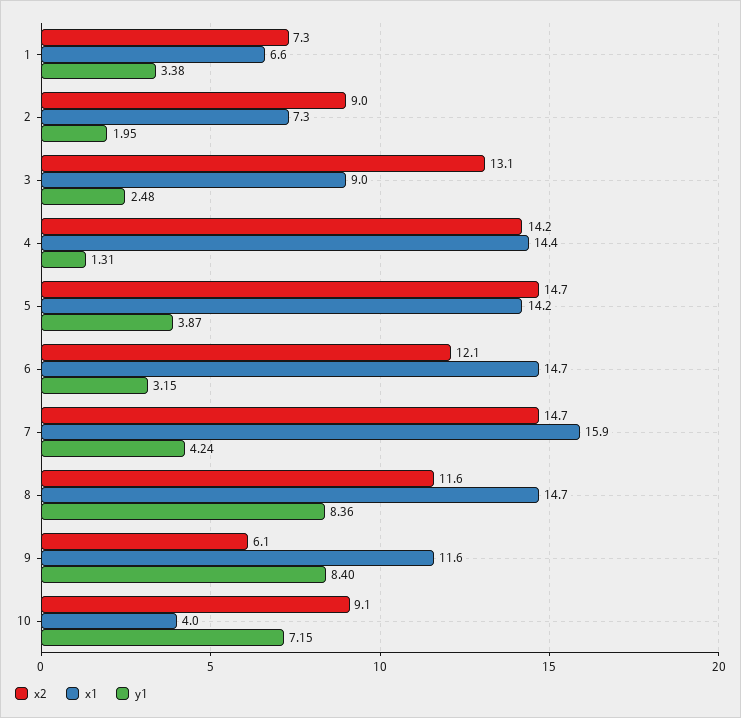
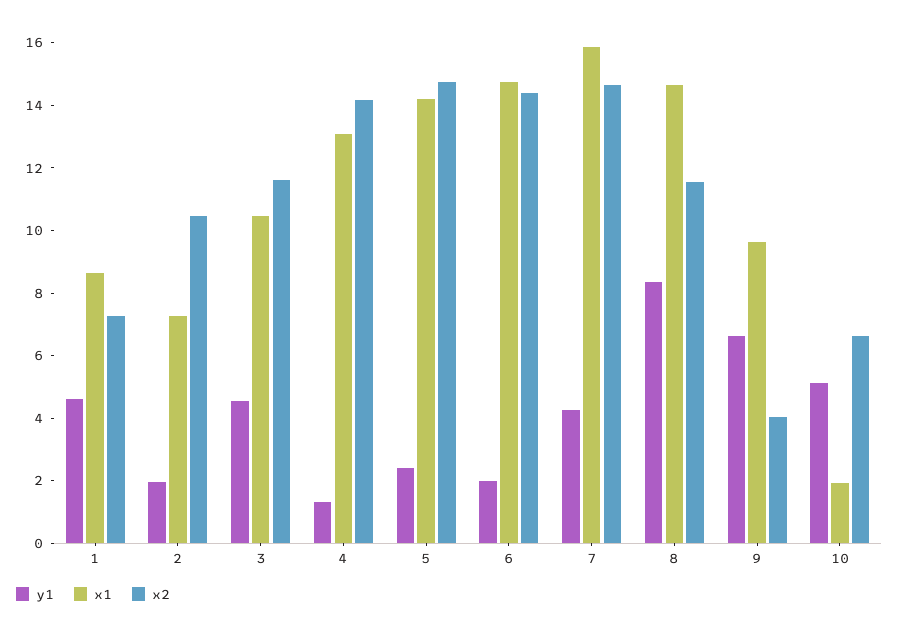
  {
    "x2": {
      "1": 7.3,
-     "2": 9,
+     "2": 10.5,
-     "3": 13.1,
+     "3": 11.5,
      "4": 14.2,
      "5": 14.7,
-     "6": 12.1,
+     "6": 14.5,
      "7": 14.7,
      "8": 11.6,
-     "9": 6.1,
+     "9": 4,
-     "10": 9.1
+     "10": 6.5
    },
    "x1": {
-     "1": 6.6,
+     "1": 8.5,
      "2": 7.3,
-     "3": 9,
+     "3": 10.5,
-     "4": 14.4,
+     "4": 13,
      "5": 14.2,
      "6": 14.7,
      "7": 15.9,
      "8": 14.7,
-     "9": 11.6,
+     "9": 9.5,
-     "10": 4
+     "10": 2
    },
    "y1": {
-     "1": 3.38,
+     "1": 4.5,
      "2": 1.95,
-     "3": 2.48,
+     "3": 4.5,
      "4": 1.31,
-     "5": 3.87,
+     "5": 2.5,
-     "6": 3.15,
+     "6": 2,
      "7": 4.24,
      "8": 8.36,
-     "9": 8.4,
+     "9": 6.5,
-     "10": 7.15
+     "10": 5
    }
  }

